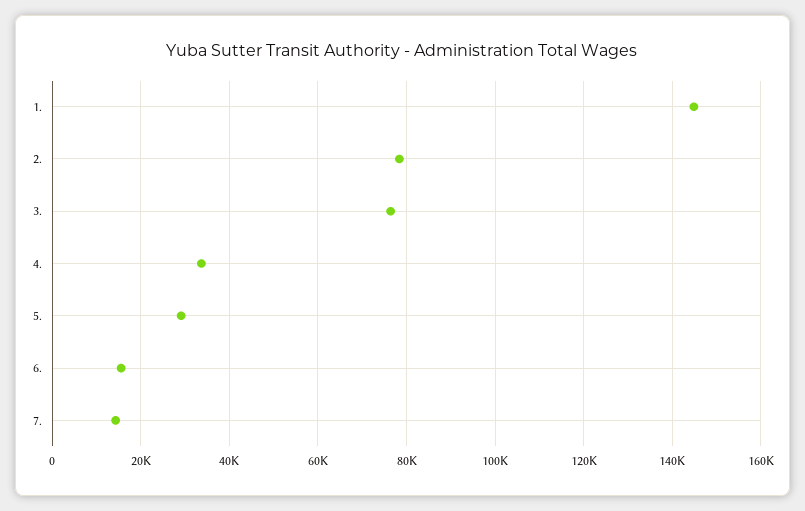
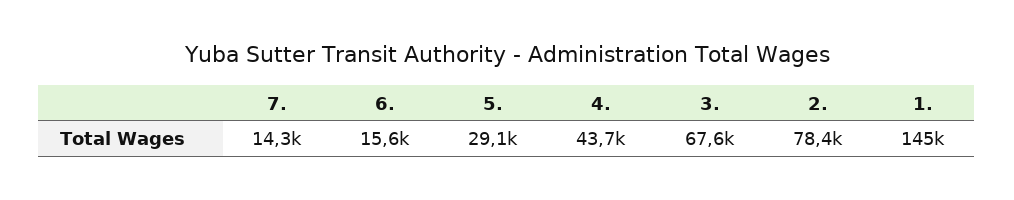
  {
    "1.": 145000,
    "2.": 78400,
-   "3.": 76000,
+   "3.": 67600,
-   "4.": 34000,
+   "4.": 43700,
    "5.": 29100,
    "6.": 15600,
    "7.": 14300
  }

